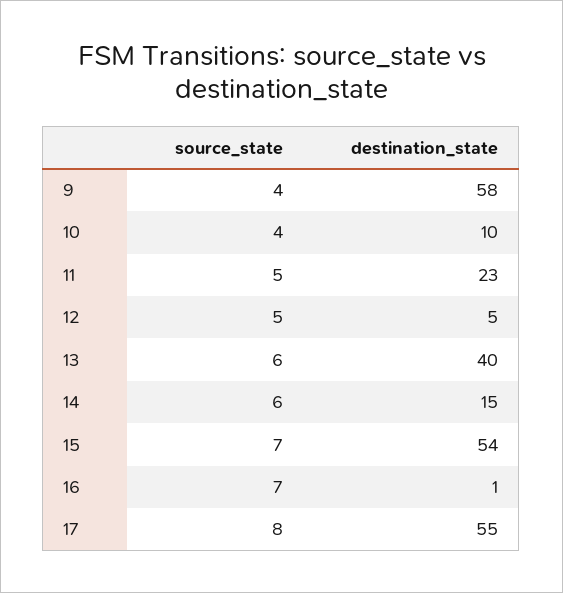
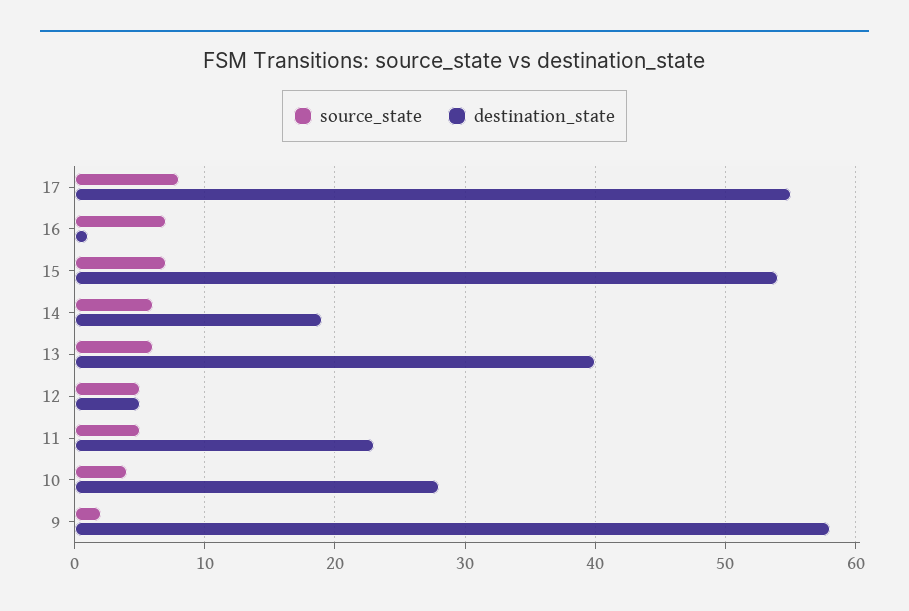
  {
    "source_state": {
-     "9": 4,
+     "9": 2,
      "10": 4,
      "11": 5,
      "12": 5,
      "13": 6,
      "14": 6,
      "15": 7,
      "16": 7,
      "17": 8
    },
    "destination_state": {
      "9": 58,
-     "10": 10,
+     "10": 28,
      "11": 23,
      "12": 5,
      "13": 40,
-     "14": 15,
+     "14": 19,
      "15": 54,
      "16": 1,
      "17": 55
    }
  }

